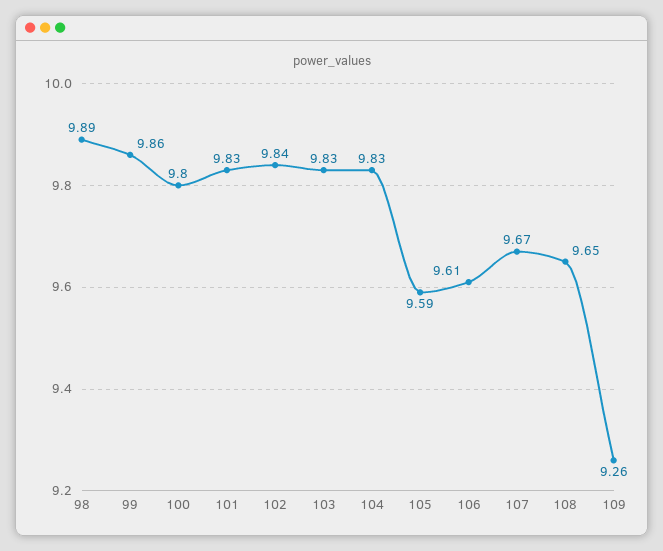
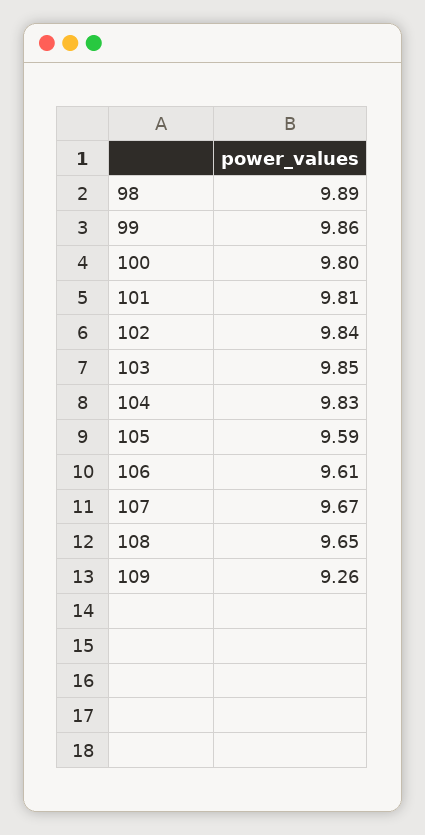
  {
    "98": 9.89,
    "99": 9.86,
    "100": 9.8,
-   "101": 9.83,
+   "101": 9.81,
    "102": 9.84,
-   "103": 9.83,
+   "103": 9.85,
    "104": 9.83,
    "105": 9.59,
    "106": 9.61,
    "107": 9.67,
    "108": 9.65,
    "109": 9.26
  }

